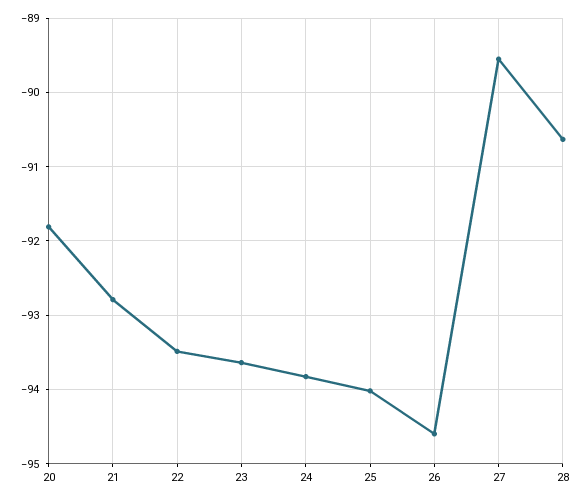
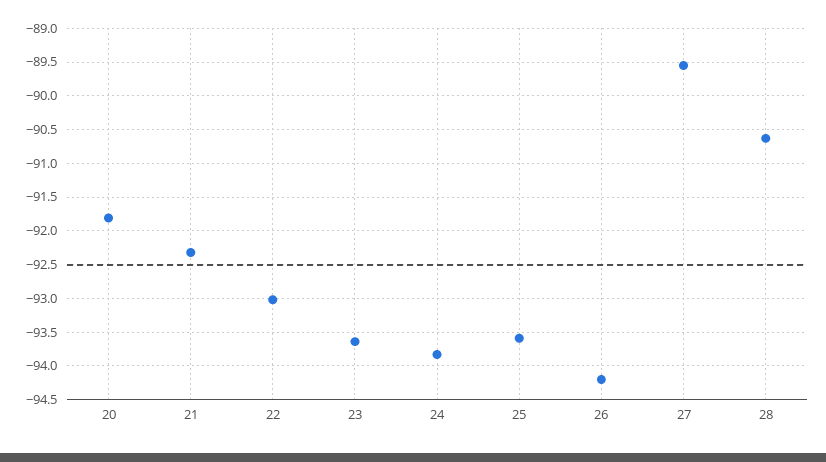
  {
    "20": -91.8,
-   "21": -92.8,
+   "21": -92.3,
-   "22": -93.5,
+   "22": -93,
    "23": -93.6,
    "24": -93.8,
-   "25": -94,
+   "25": -93.6,
-   "26": -94.6,
+   "26": -94.2,
    "27": -89.6,
    "28": -90.6
  }

